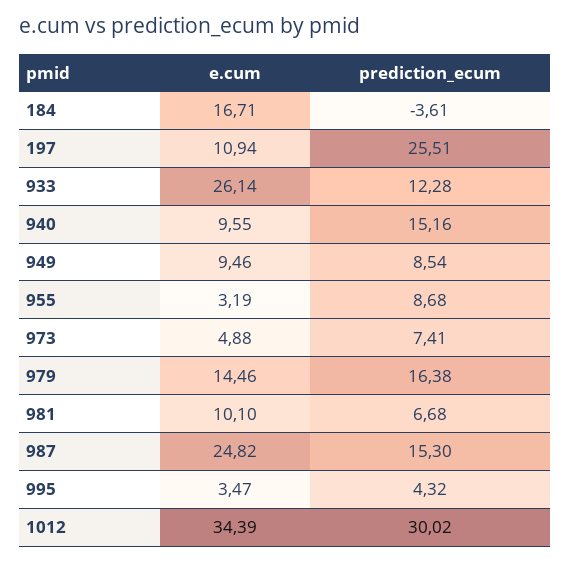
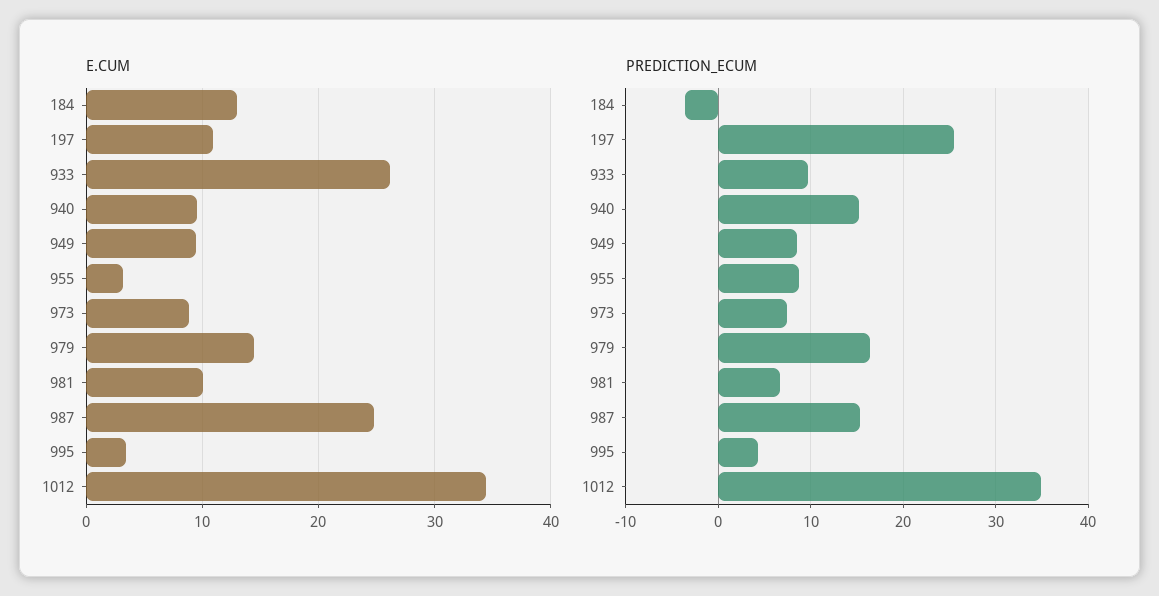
  {
    "e.cum": {
-     "184": 16.71,
+     "184": 13,
      "197": 10.94,
      "933": 26.14,
      "940": 9.55,
      "949": 9.46,
      "955": 3.19,
-     "973": 4.88,
+     "973": 9,
      "979": 14.46,
      "981": 10.1,
      "987": 24.82,
      "995": 3.47,
      "1012": 34.39
    },
    "prediction_ecum": {
      "184": -3.61,
      "197": 25.51,
-     "933": 12.28,
+     "933": 10,
      "940": 15.16,
      "949": 8.54,
      "955": 8.68,
      "973": 7.41,
      "979": 16.38,
      "981": 6.68,
      "987": 15.3,
      "995": 4.32,
-     "1012": 30.02
+     "1012": 35
    }
  }

